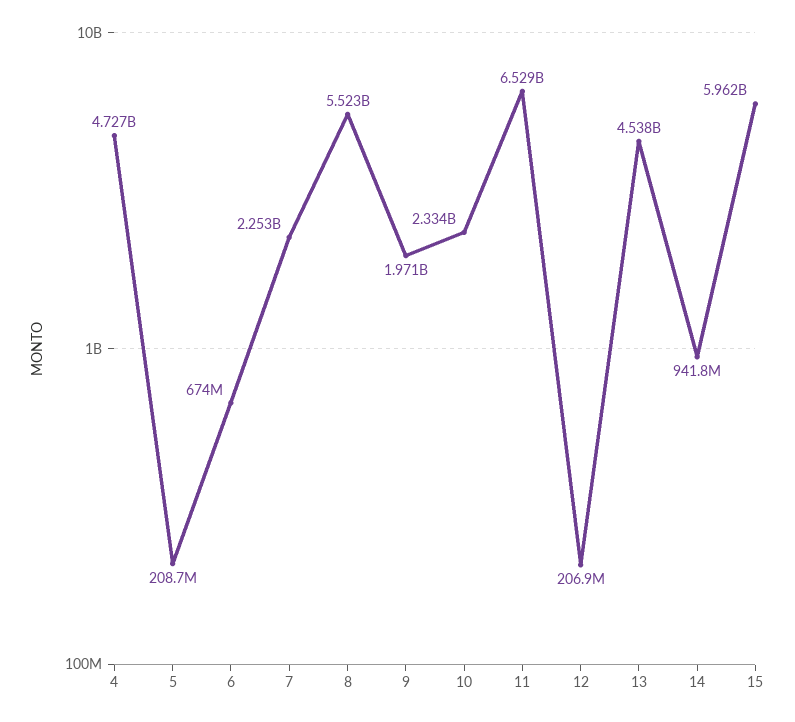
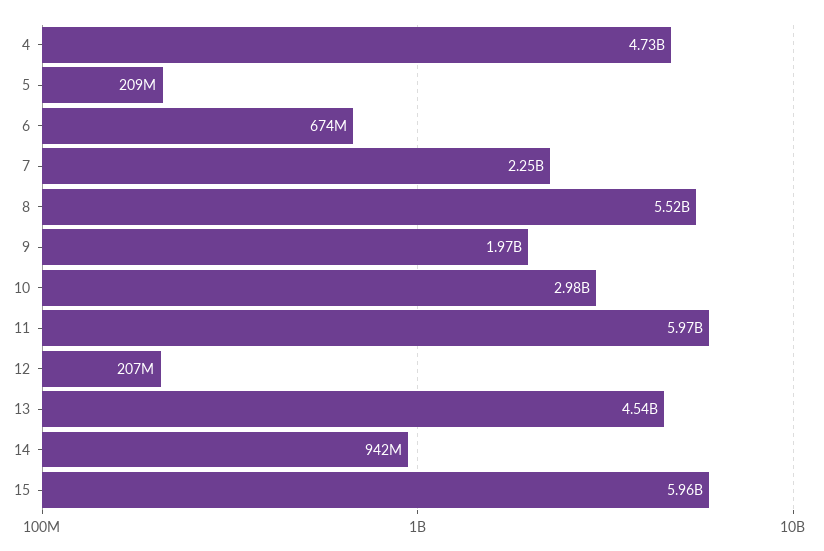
  {
    "4": 4727000000,
    "5": 208700000,
    "6": 674000000,
    "7": 2253000000,
    "8": 5523000000,
    "9": 1971000000,
-   "10": 2334000000,
+   "10": 2980000000,
-   "11": 6529000000,
+   "11": 5970000000,
    "12": 206900000,
    "13": 4538000000,
    "14": 941800000,
    "15": 5962000000
  }

